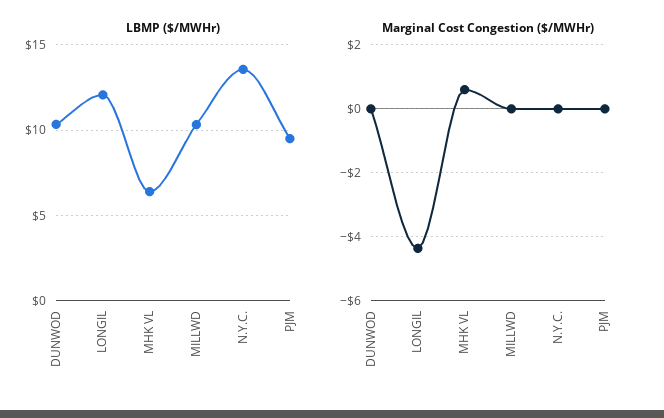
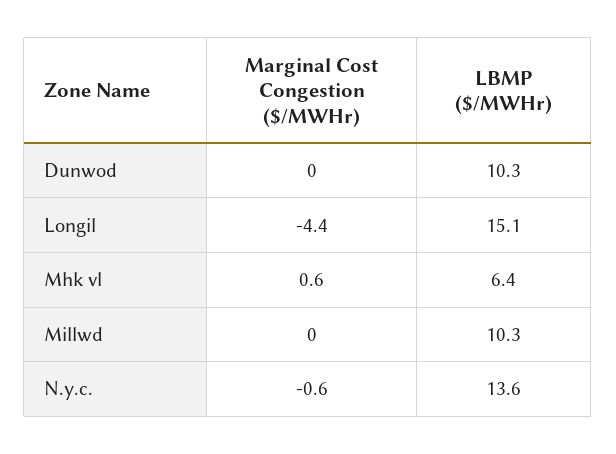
  {
    "LBMP ($/MWHr)": {
      "DUNWOD": 10.3,
-     "LONGIL": 12,
+     "LONGIL": 15.1,
      "MHK VL": 6.4,
      "MILLWD": 10.3,
-     "N.Y.C.": 13.6,
+     "N.Y.C.": 13.6
-     "PJM": 9.5
    },
    "Marginal Cost Congestion ($/MWHr)": {
      "DUNWOD": 0,
      "LONGIL": -4.4,
      "MHK VL": 0.6,
      "MILLWD": 0,
-     "N.Y.C.": 0,
+     "N.Y.C.": -0.6
-     "PJM": 0
    }
  }

